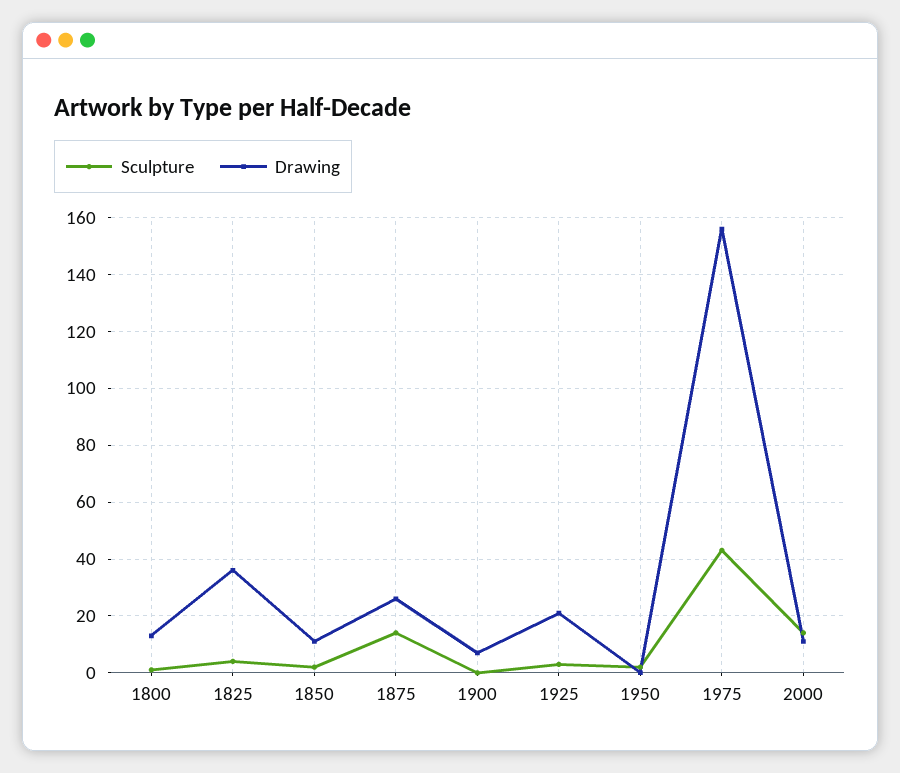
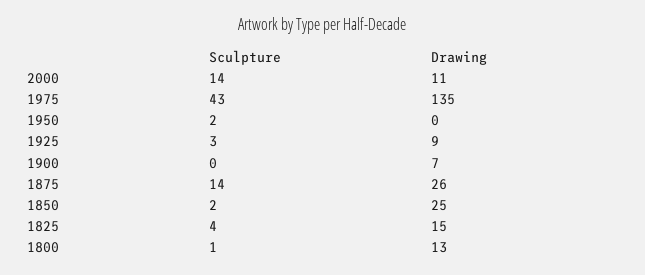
  {
    "Sculpture": {
      "1800": 1,
      "1825": 4,
      "1850": 2,
      "1875": 14,
      "1900": 0,
      "1925": 3,
      "1950": 2,
      "1975": 43,
      "2000": 14
    },
    "Drawing": {
      "1800": 13,
-     "1825": 35,
+     "1825": 15,
-     "1850": 10,
+     "1850": 25,
      "1875": 26,
      "1900": 7,
-     "1925": 20,
+     "1925": 9,
      "1950": 0,
-     "1975": 155,
+     "1975": 135,
      "2000": 11
    }
  }

